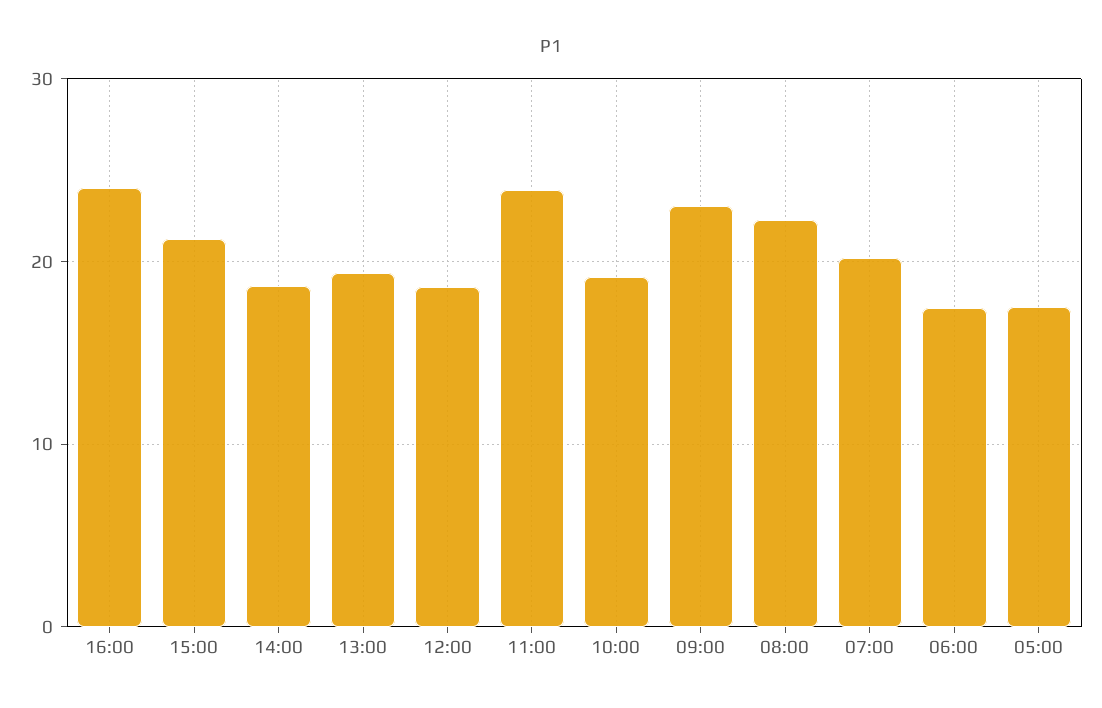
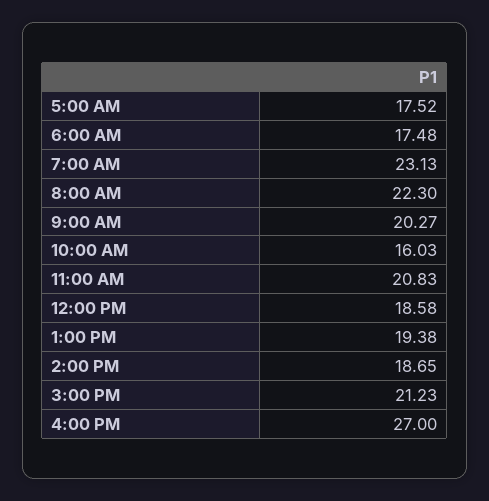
  {
-   "16:00": 24,
+   "16:00": 27,
    "15:00": 21.23,
    "14:00": 18.65,
    "13:00": 19.38,
    "12:00": 18.58,
-   "11:00": 24,
+   "11:00": 20.83,
-   "10:00": 19,
+   "10:00": 16.03,
-   "09:00": 23,
+   "09:00": 20.27,
    "08:00": 22.3,
-   "07:00": 20,
+   "07:00": 23.13,
    "06:00": 17.48,
    "05:00": 17.52
  }

